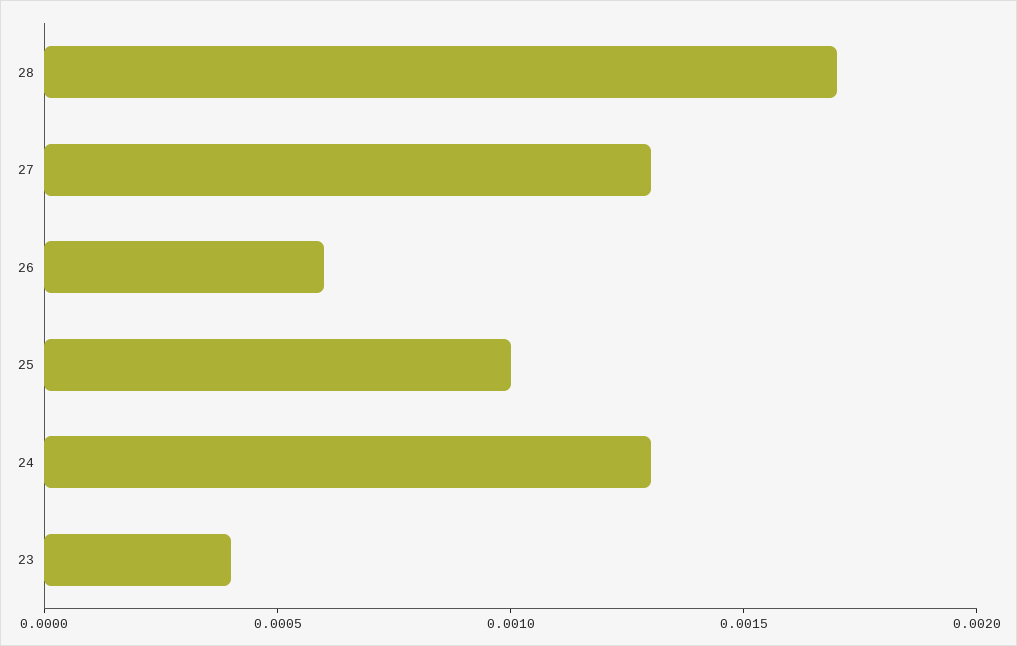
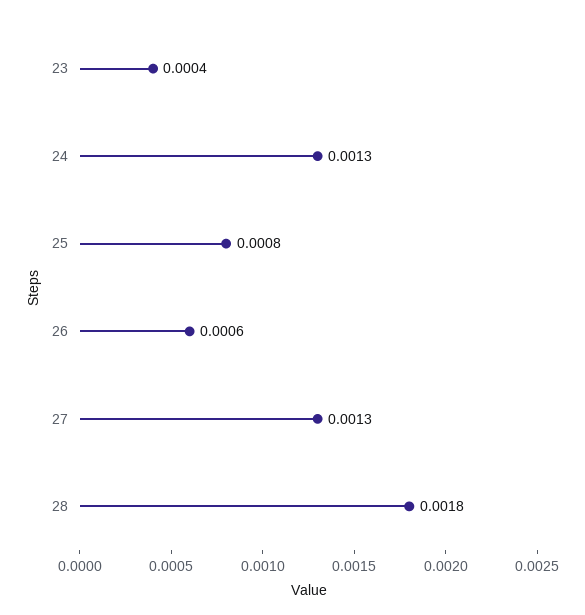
  {
-   "28": 0.0017,
+   "28": 0.0018,
    "27": 0.0013,
    "26": 0.0006,
-   "25": 0.001,
+   "25": 0.0008,
    "24": 0.0013,
    "23": 0.0004
  }

